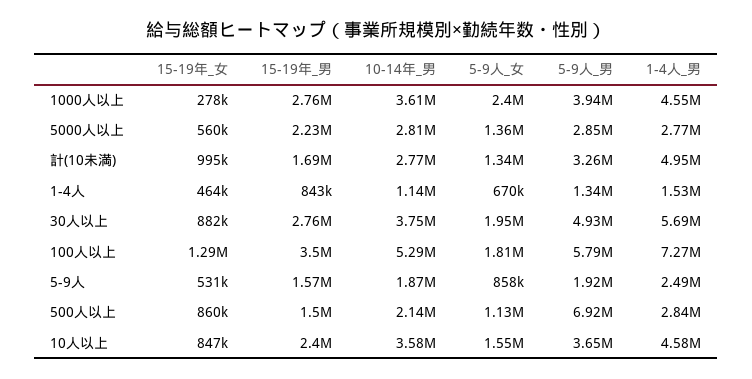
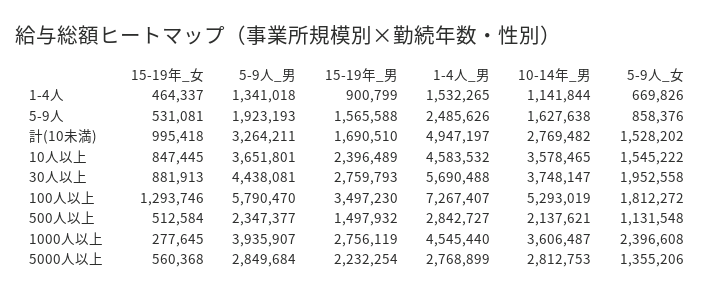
  {
    "15-19年_女": {
      "1000人以上": 277645,
      "5000人以上": 560368,
      "計(10未満)": 995418,
      "1-4人": 464337,
      "30人以上": 881913,
      "100人以上": 1293746,
      "5-9人": 531081,
-     "500人以上": 860000,
+     "500人以上": 512584,
      "10人以上": 847445
    },
    "15-19年_男": {
      "1000人以上": 2756119,
      "5000人以上": 2232254,
      "計(10未満)": 1690510,
-     "1-4人": 843000,
+     "1-4人": 900799,
      "30人以上": 2759793,
      "100人以上": 3497230,
      "5-9人": 1565588,
      "500人以上": 1497932,
      "10人以上": 2396489
    },
    "10-14年_男": {
      "1000人以上": 3606487,
      "5000人以上": 2812753,
      "計(10未満)": 2769482,
      "1-4人": 1141844,
      "30人以上": 3748147,
      "100人以上": 5293019,
-     "5-9人": 1870000,
+     "5-9人": 1627638,
      "500人以上": 2137621,
      "10人以上": 3578465
    },
    "5-9人_女": {
      "1000人以上": 2396608,
      "5000人以上": 1355206,
-     "計(10未満)": 1340000,
+     "計(10未満)": 1528202,
      "1-4人": 669826,
      "30人以上": 1952558,
      "100人以上": 1812272,
      "5-9人": 858376,
      "500人以上": 1131548,
      "10人以上": 1545222
    },
    "5-9人_男": {
      "1000人以上": 3935907,
      "5000人以上": 2849684,
      "計(10未満)": 3264211,
      "1-4人": 1341018,
-     "30人以上": 4930000,
+     "30人以上": 4438081,
      "100人以上": 5790470,
      "5-9人": 1923193,
-     "500人以上": 6920000,
+     "500人以上": 2347377,
      "10人以上": 3651801
    },
    "1-4人_男": {
      "1000人以上": 4545440,
      "5000人以上": 2768899,
      "計(10未満)": 4947197,
      "1-4人": 1532265,
      "30人以上": 5690488,
      "100人以上": 7267407,
      "5-9人": 2485626,
      "500人以上": 2842727,
      "10人以上": 4583532
    }
  }

